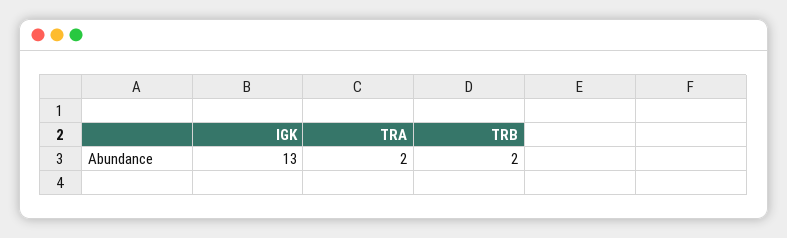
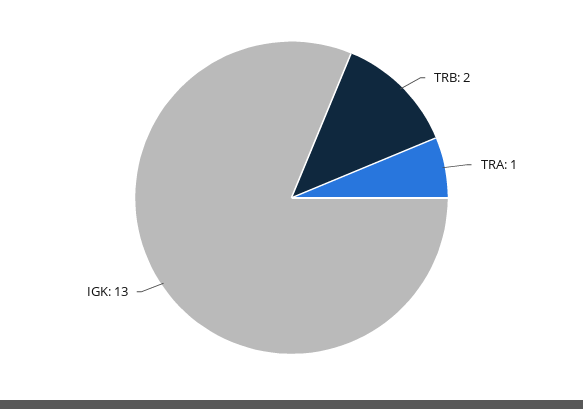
  {
    "IGK": 13,
-   "TRA": 2,
+   "TRA": 1,
    "TRB": 2
  }

